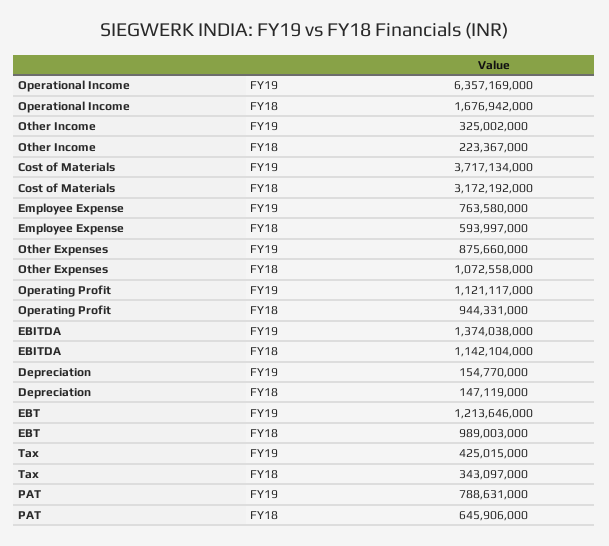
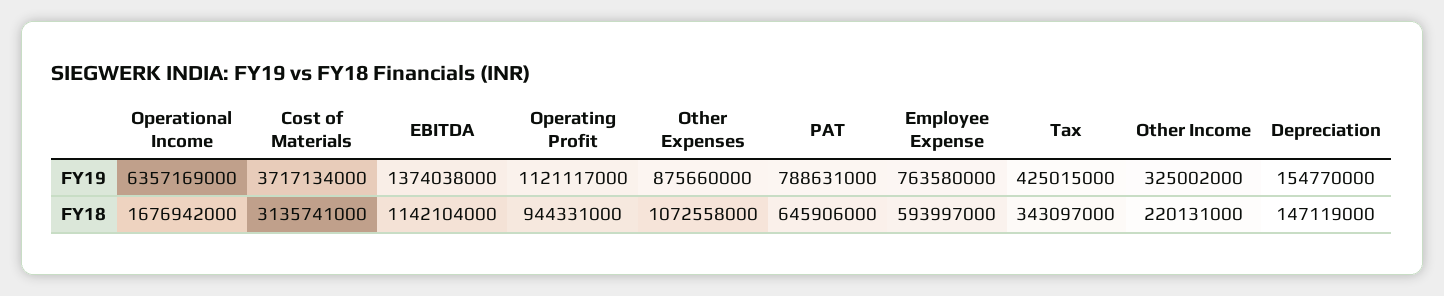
  {
    "Operational Income": {
      "FY19": 6357169000,
      "FY18": 1676942000
    },
    "Other Income": {
      "FY19": 325002000,
-     "FY18": 223367000
+     "FY18": 220131000
    },
    "Cost of Materials": {
      "FY19": 3717134000,
-     "FY18": 3172192000
+     "FY18": 3135741000
    },
    "Employee Expense": {
      "FY19": 763580000,
      "FY18": 593997000
    },
    "Other Expenses": {
      "FY19": 875660000,
      "FY18": 1072558000
    },
    "Operating Profit": {
      "FY19": 1121117000,
      "FY18": 944331000
    },
    "EBITDA": {
      "FY19": 1374038000,
      "FY18": 1142104000
    },
    "Depreciation": {
      "FY19": 154770000,
      "FY18": 147119000
    },
-   "EBT": {
-     "FY19": 1213646000,
-     "FY18": 989003000
-   },
    "Tax": {
      "FY19": 425015000,
      "FY18": 343097000
    },
    "PAT": {
      "FY19": 788631000,
      "FY18": 645906000
    }
  }

